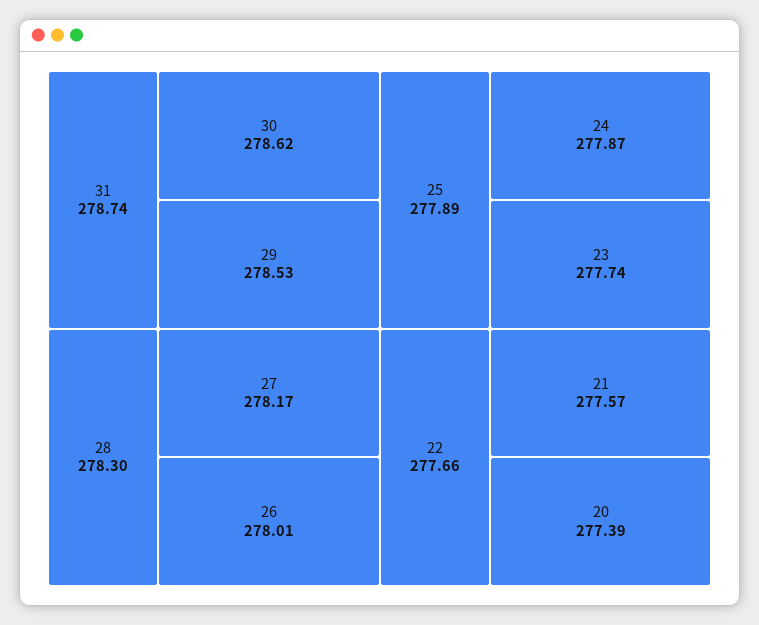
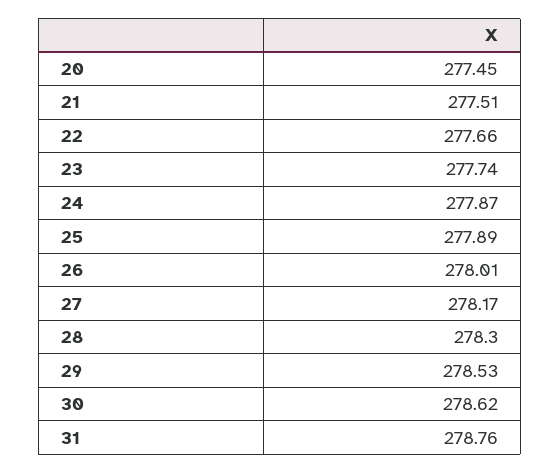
  {
-   "31": 278.74,
+   "31": 278.76,
    "30": 278.62,
    "29": 278.53,
    "28": 278.3,
    "27": 278.17,
    "26": 278.01,
    "25": 277.89,
    "24": 277.87,
    "23": 277.74,
    "22": 277.66,
-   "21": 277.57,
+   "21": 277.51,
-   "20": 277.39
+   "20": 277.45
  }

